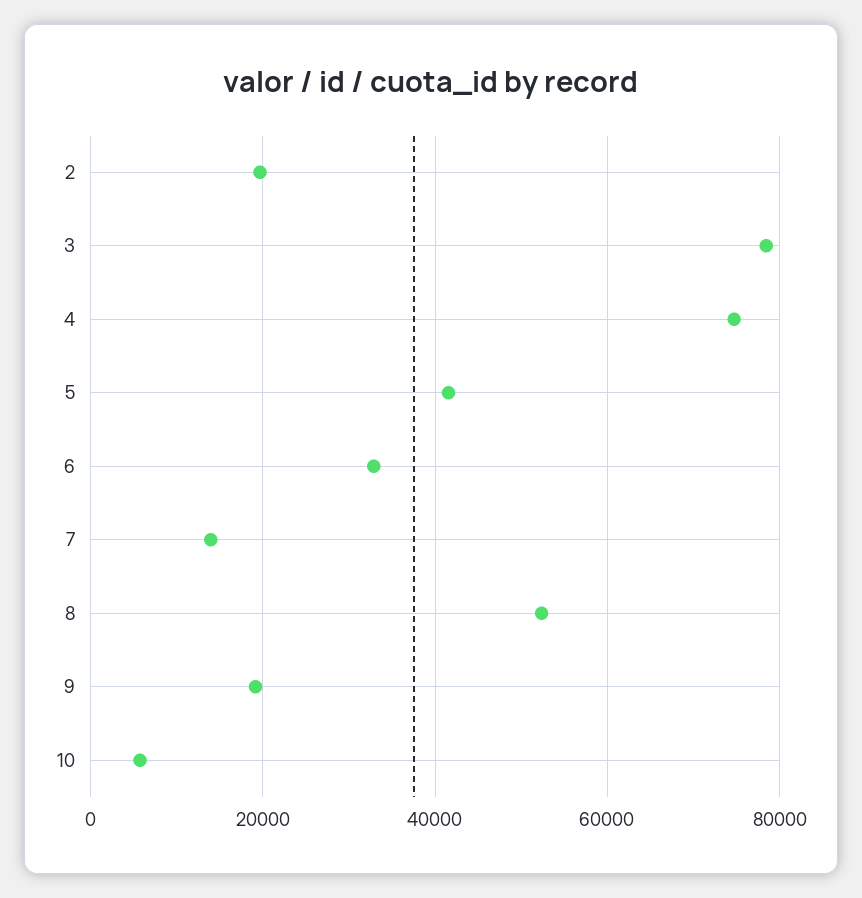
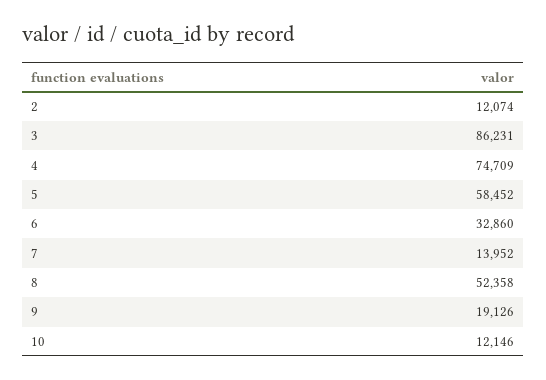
  {
-   "2": 20000,
+   "2": 12074,
-   "3": 78000,
+   "3": 86231,
    "4": 74709,
-   "5": 42000,
+   "5": 58452,
    "6": 32860,
    "7": 13952,
    "8": 52358,
    "9": 19126,
-   "10": 6000
+   "10": 12146
  }

